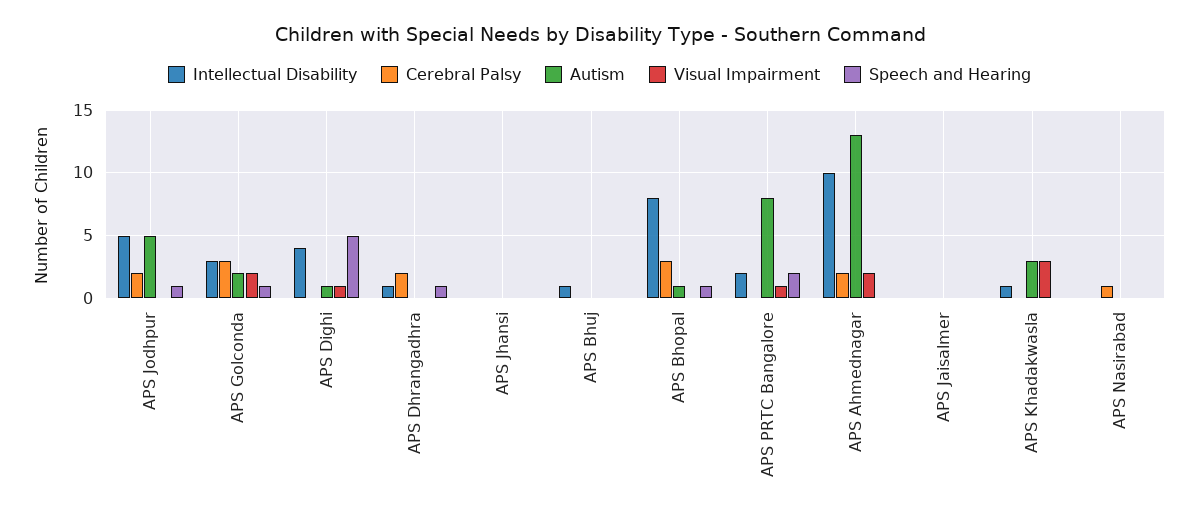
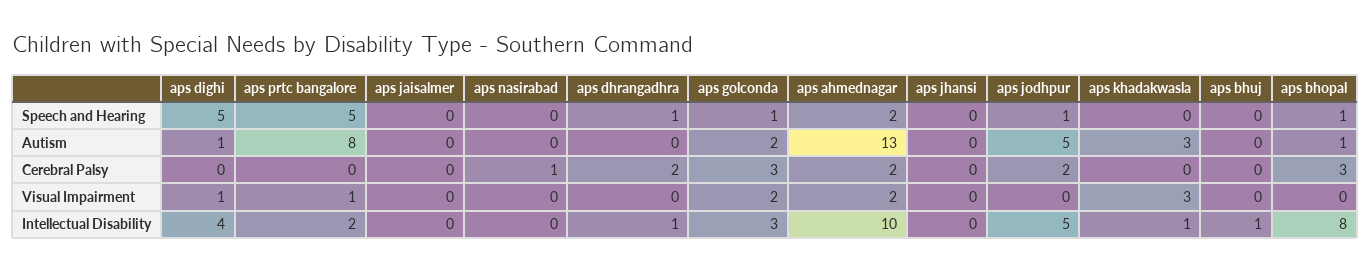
  {
    "Intellectual Disability": {
      "APS Jodhpur": 5,
      "APS Golconda": 3,
      "APS Dighi": 4,
      "APS Dhrangadhra": 1,
      "APS Jhansi": 0,
      "APS Bhuj": 1,
      "APS Bhopal": 8,
      "APS PRTC Bangalore": 2,
      "APS Ahmednagar": 10,
      "APS Jaisalmer": 0,
      "APS Khadakwasla": 1,
      "APS Nasirabad": 0
    },
    "Cerebral Palsy": {
      "APS Jodhpur": 2,
      "APS Golconda": 3,
      "APS Dighi": 0,
      "APS Dhrangadhra": 2,
      "APS Jhansi": 0,
      "APS Bhuj": 0,
      "APS Bhopal": 3,
      "APS PRTC Bangalore": 0,
      "APS Ahmednagar": 2,
      "APS Jaisalmer": 0,
      "APS Khadakwasla": 0,
      "APS Nasirabad": 1
    },
    "Autism": {
      "APS Jodhpur": 5,
      "APS Golconda": 2,
      "APS Dighi": 1,
      "APS Dhrangadhra": 0,
      "APS Jhansi": 0,
      "APS Bhuj": 0,
      "APS Bhopal": 1,
      "APS PRTC Bangalore": 8,
      "APS Ahmednagar": 13,
      "APS Jaisalmer": 0,
      "APS Khadakwasla": 3,
      "APS Nasirabad": 0
    },
    "Visual Impairment": {
      "APS Jodhpur": 0,
      "APS Golconda": 2,
      "APS Dighi": 1,
      "APS Dhrangadhra": 0,
      "APS Jhansi": 0,
      "APS Bhuj": 0,
      "APS Bhopal": 0,
      "APS PRTC Bangalore": 1,
      "APS Ahmednagar": 2,
      "APS Jaisalmer": 0,
      "APS Khadakwasla": 3,
      "APS Nasirabad": 0
    },
    "Speech and Hearing": {
      "APS Jodhpur": 1,
      "APS Golconda": 1,
      "APS Dighi": 5,
      "APS Dhrangadhra": 1,
      "APS Jhansi": 0,
      "APS Bhuj": 0,
      "APS Bhopal": 1,
-     "APS PRTC Bangalore": 2,
+     "APS PRTC Bangalore": 5,
-     "APS Ahmednagar": 0,
+     "APS Ahmednagar": 2,
      "APS Jaisalmer": 0,
      "APS Khadakwasla": 0,
      "APS Nasirabad": 0
    }
  }

